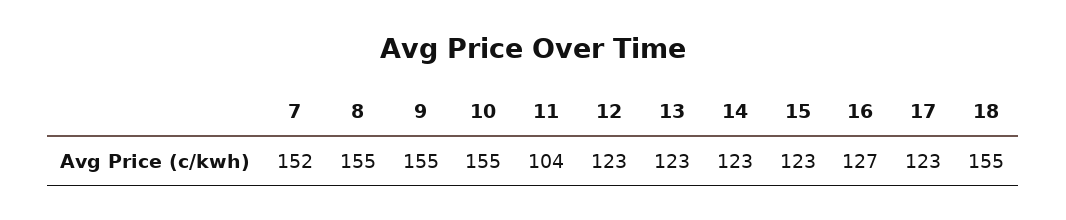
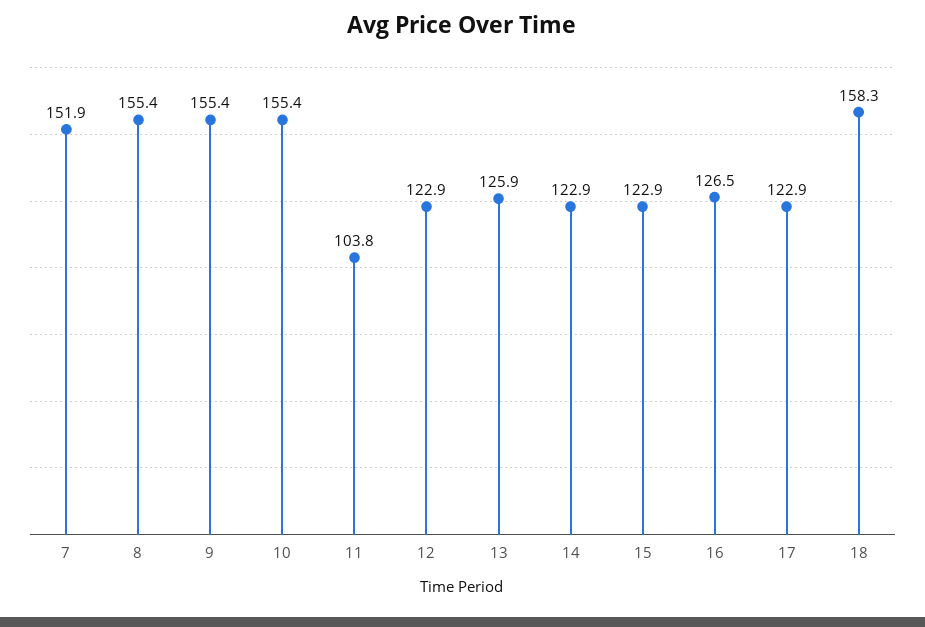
  {
    "7": 151.9,
    "8": 155.4,
    "9": 155.4,
    "10": 155.4,
    "11": 103.8,
    "12": 122.9,
-   "13": 123,
+   "13": 125.9,
    "14": 122.9,
    "15": 122.9,
    "16": 126.5,
    "17": 122.9,
-   "18": 155
+   "18": 158.3
  }

